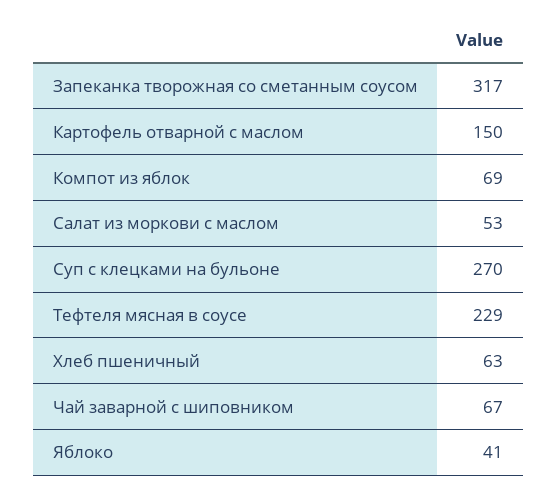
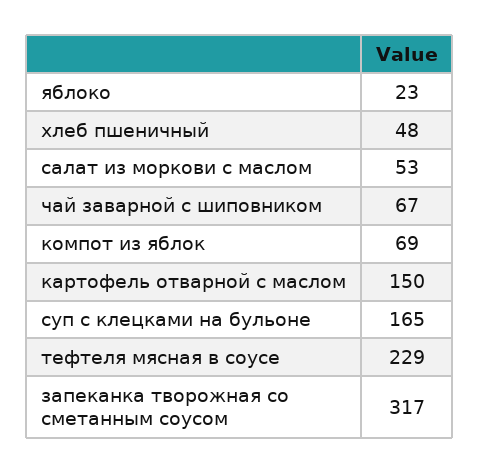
  {
    "Запеканка творожная со сметанным соусом": 317,
    "Картофель отварной с маслом": 150,
    "Компот из яблок": 69,
    "Салат из моркови с маслом": 53,
-   "Суп с клецками на бульоне": 270,
+   "Суп с клецками на бульоне": 165,
    "Тефтеля мясная в соусе": 229,
-   "Хлеб пшеничный": 63,
+   "Хлеб пшеничный": 48,
    "Чай заварной с шиповником": 67,
-   "Яблоко": 41
+   "Яблоко": 23
  }

